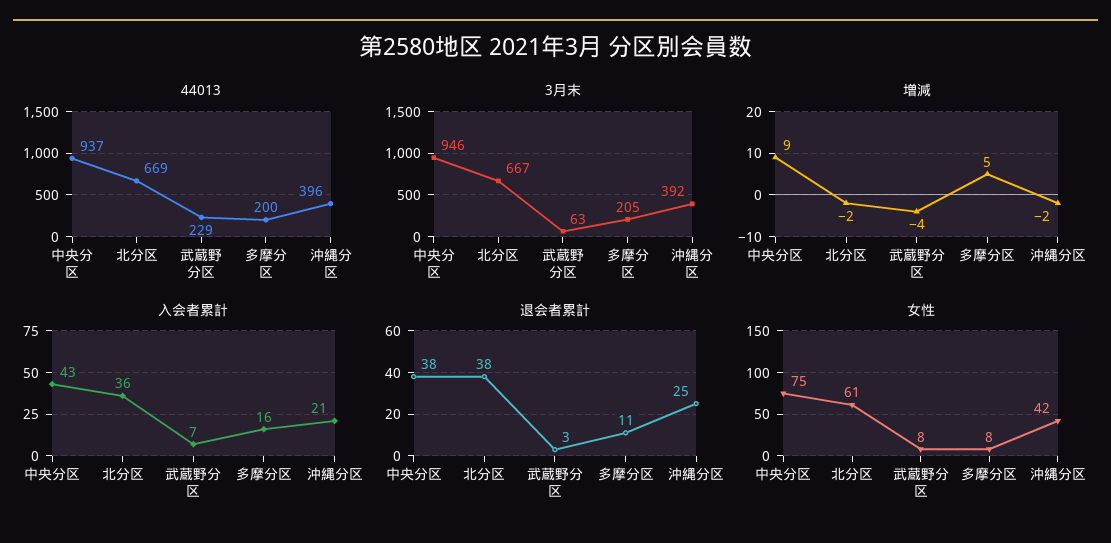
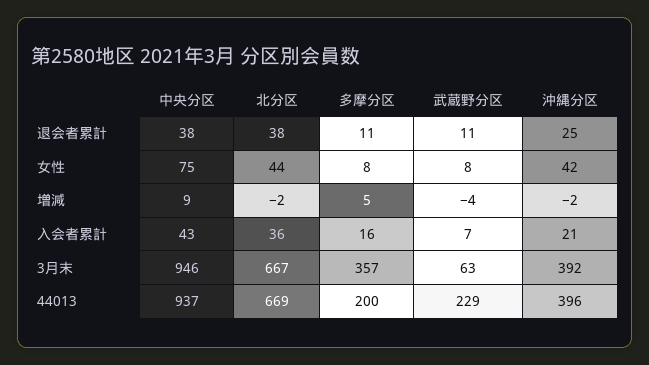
  {
    "44013": {
      "中央分区": 937,
      "北分区": 669,
      "武蔵野分区": 229,
      "多摩分区": 200,
      "沖縄分区": 396
    },
    "3月末": {
      "中央分区": 946,
      "北分区": 667,
      "武蔵野分区": 63,
-     "多摩分区": 205,
+     "多摩分区": 357,
      "沖縄分区": 392
    },
    "増減": {
      "中央分区": 9,
      "北分区": -2,
      "武蔵野分区": -4,
      "多摩分区": 5,
      "沖縄分区": -2
    },
    "入会者累計": {
      "中央分区": 43,
      "北分区": 36,
      "武蔵野分区": 7,
      "多摩分区": 16,
      "沖縄分区": 21
    },
    "退会者累計": {
      "中央分区": 38,
      "北分区": 38,
-     "武蔵野分区": 3,
+     "武蔵野分区": 11,
      "多摩分区": 11,
      "沖縄分区": 25
    },
    "女性": {
      "中央分区": 75,
-     "北分区": 61,
+     "北分区": 44,
      "武蔵野分区": 8,
      "多摩分区": 8,
      "沖縄分区": 42
    }
  }

